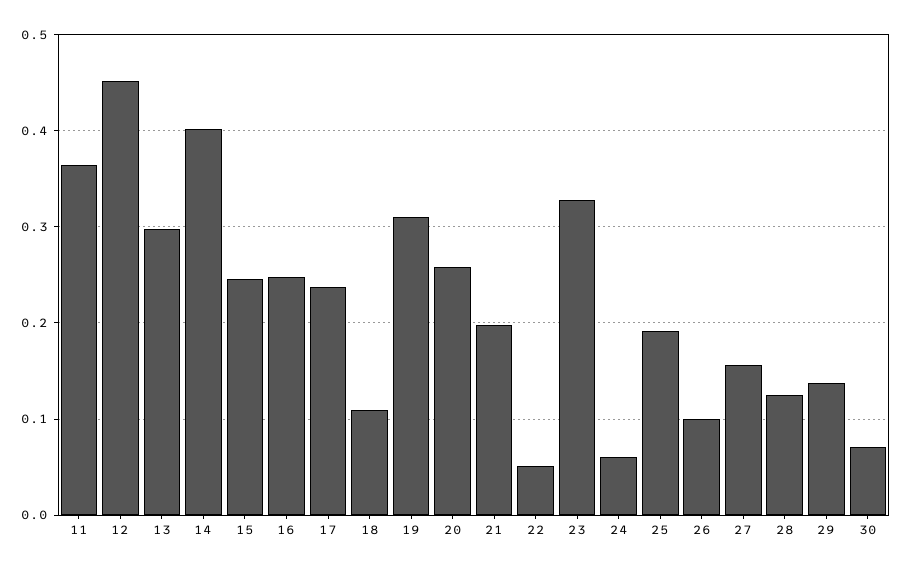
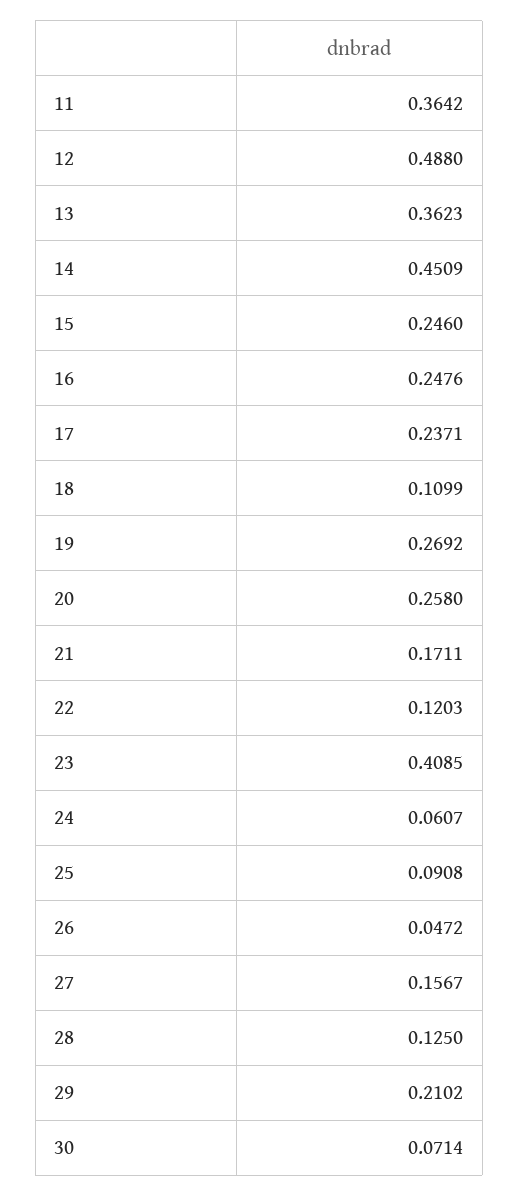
  {
    "11": 0.3642,
-   "12": 0.45,
+   "12": 0.488,
-   "13": 0.3,
+   "13": 0.3623,
-   "14": 0.4,
+   "14": 0.4509,
    "15": 0.246,
    "16": 0.2476,
    "17": 0.2371,
    "18": 0.1099,
-   "19": 0.31,
+   "19": 0.2692,
    "20": 0.258,
-   "21": 0.2,
+   "21": 0.1711,
-   "22": 0.05,
+   "22": 0.1203,
-   "23": 0.33,
+   "23": 0.4085,
    "24": 0.0607,
-   "25": 0.19,
+   "25": 0.0908,
-   "26": 0.1,
+   "26": 0.0472,
    "27": 0.1567,
    "28": 0.125,
-   "29": 0.14,
+   "29": 0.2102,
    "30": 0.0714
  }

